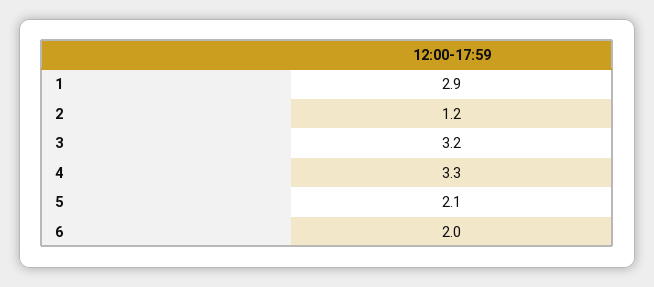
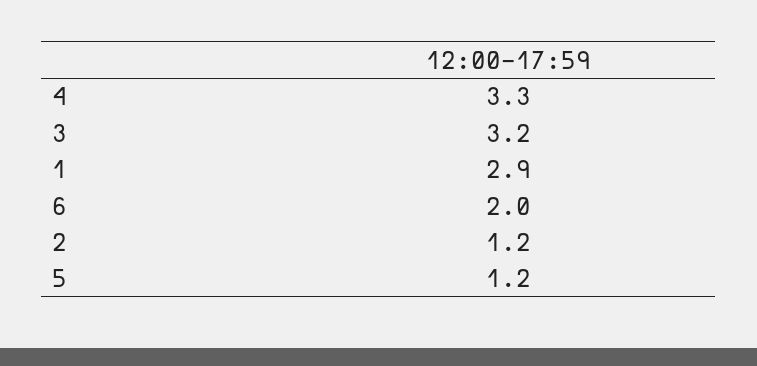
  {
    "1": 2.9,
    "2": 1.2,
    "3": 3.2,
    "4": 3.3,
-   "5": 2.1,
+   "5": 1.2,
    "6": 2
  }

